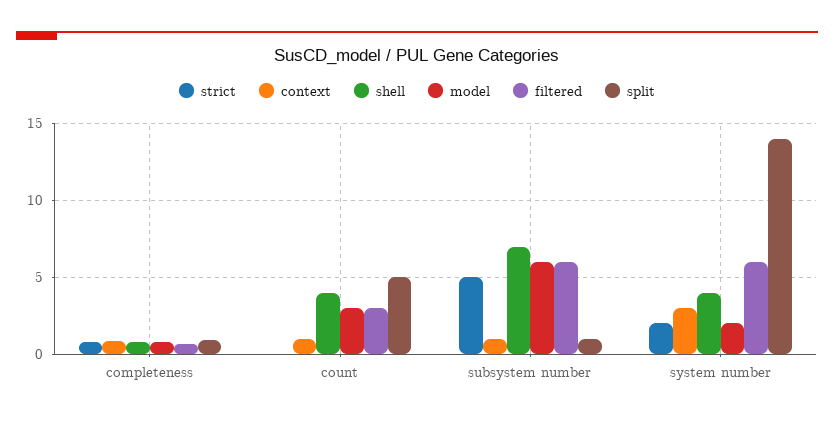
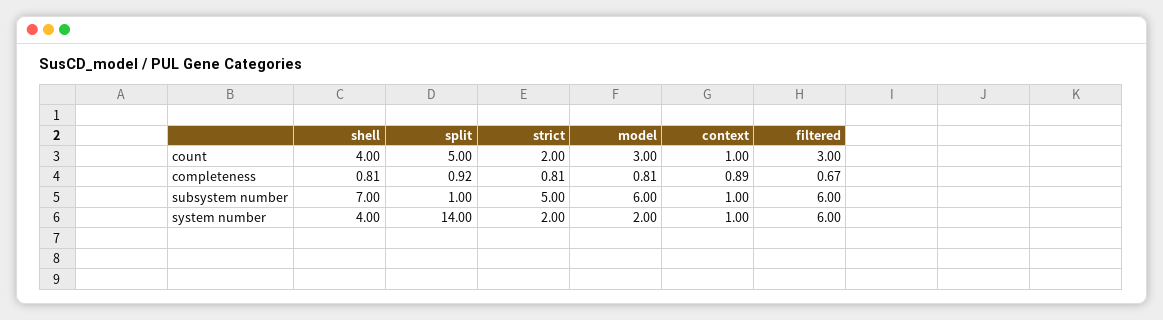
  {
    "strict": {
      "completeness": 0.81,
-     "count": 0,
+     "count": 2,
      "subsystem number": 5,
      "system number": 2
    },
    "context": {
      "completeness": 0.89,
      "count": 1,
      "subsystem number": 1,
-     "system number": 3
+     "system number": 1
    },
    "shell": {
      "completeness": 0.81,
      "count": 4,
      "subsystem number": 7,
      "system number": 4
    },
    "model": {
      "completeness": 0.81,
      "count": 3,
      "subsystem number": 6,
      "system number": 2
    },
    "filtered": {
      "completeness": 0.67,
      "count": 3,
      "subsystem number": 6,
      "system number": 6
    },
    "split": {
      "completeness": 0.92,
      "count": 5,
      "subsystem number": 1,
      "system number": 14
    }
  }

